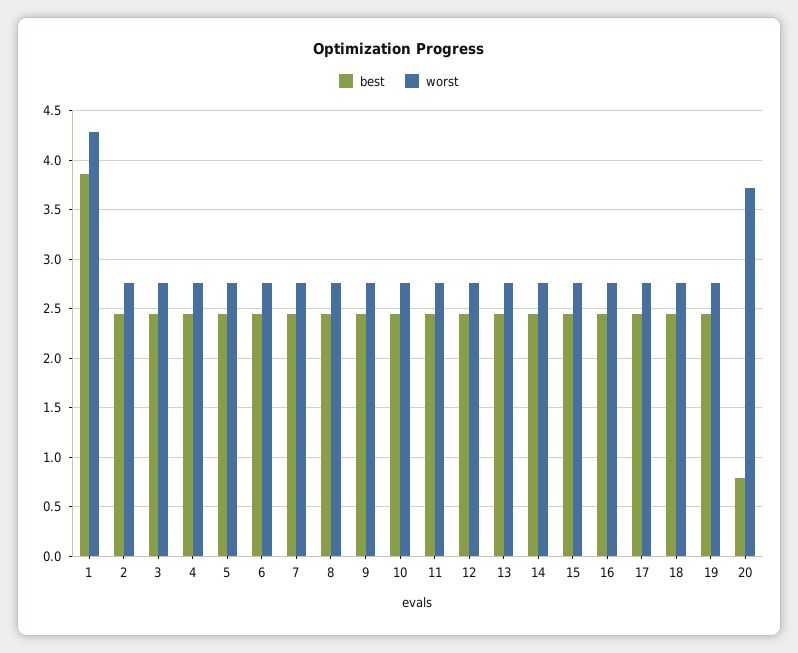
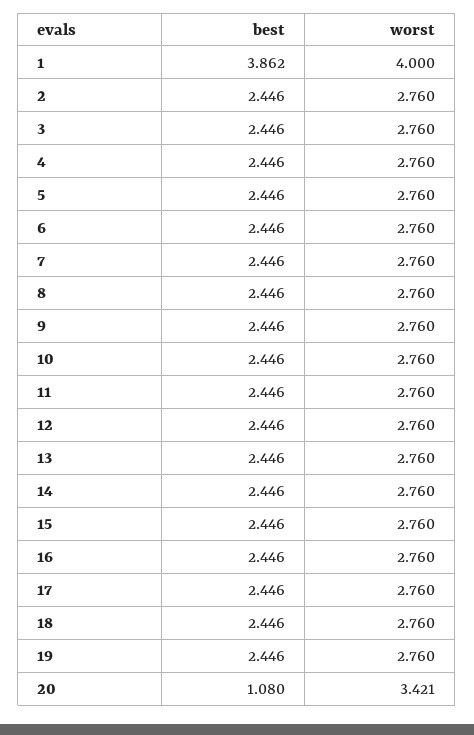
  {
    "best": {
      "1": 3.862,
      "2": 2.446,
      "3": 2.446,
      "4": 2.446,
      "5": 2.446,
      "6": 2.446,
      "7": 2.446,
      "8": 2.446,
      "9": 2.446,
      "10": 2.446,
      "11": 2.446,
      "12": 2.446,
      "13": 2.446,
      "14": 2.446,
      "15": 2.446,
      "16": 2.446,
      "17": 2.446,
      "18": 2.446,
      "19": 2.446,
-     "20": 0.8
+     "20": 1.08
    },
    "worst": {
-     "1": 4.3,
+     "1": 4,
      "2": 2.76,
      "3": 2.76,
      "4": 2.76,
      "5": 2.76,
      "6": 2.76,
      "7": 2.76,
      "8": 2.76,
      "9": 2.76,
      "10": 2.76,
      "11": 2.76,
      "12": 2.76,
      "13": 2.76,
      "14": 2.76,
      "15": 2.76,
      "16": 2.76,
      "17": 2.76,
      "18": 2.76,
      "19": 2.76,
-     "20": 3.7
+     "20": 3.421
    }
  }

